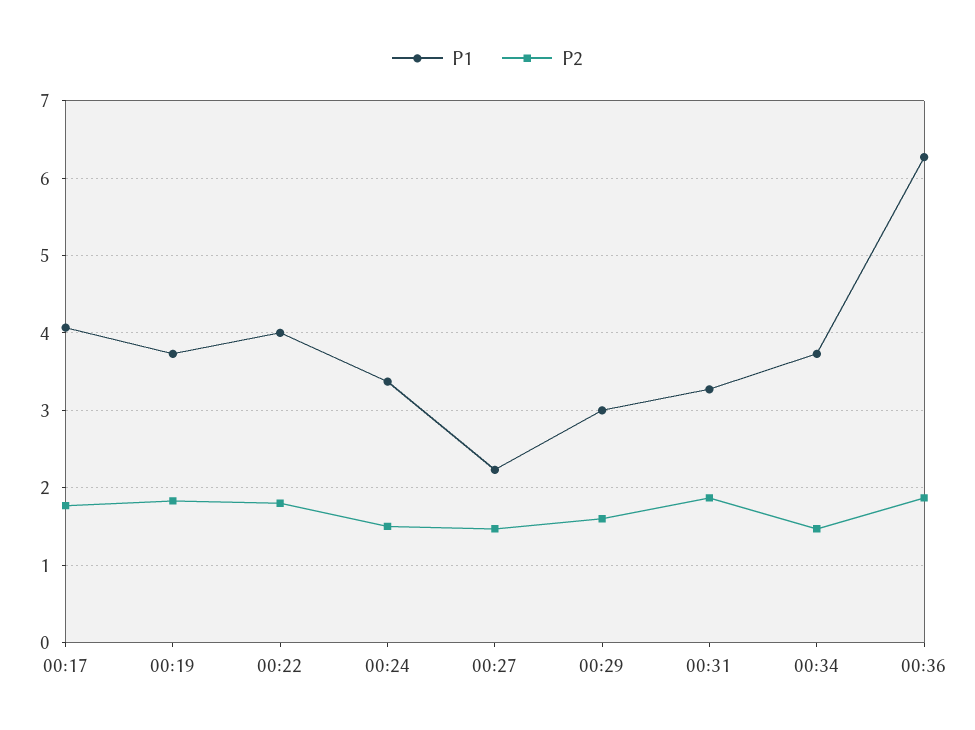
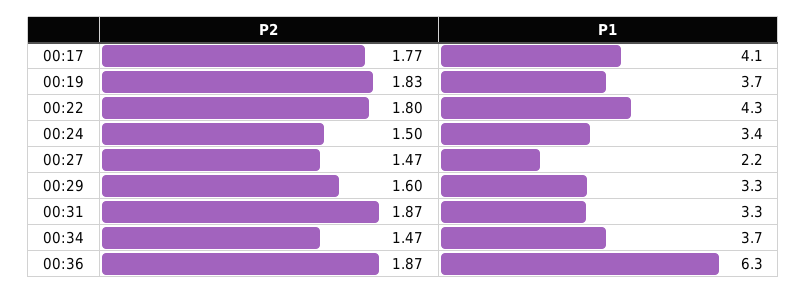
  {
    "P1": {
      "00:17": 4.1,
      "00:19": 3.7,
-     "00:22": 4,
+     "00:22": 4.3,
      "00:24": 3.4,
      "00:27": 2.2,
-     "00:29": 3,
+     "00:29": 3.3,
      "00:31": 3.3,
      "00:34": 3.7,
      "00:36": 6.3
    },
    "P2": {
      "00:17": 1.77,
      "00:19": 1.83,
      "00:22": 1.8,
      "00:24": 1.5,
      "00:27": 1.47,
      "00:29": 1.6,
      "00:31": 1.87,
      "00:34": 1.47,
      "00:36": 1.87
    }
  }

